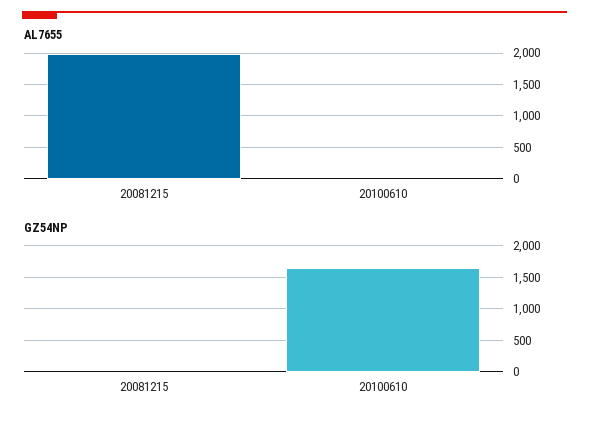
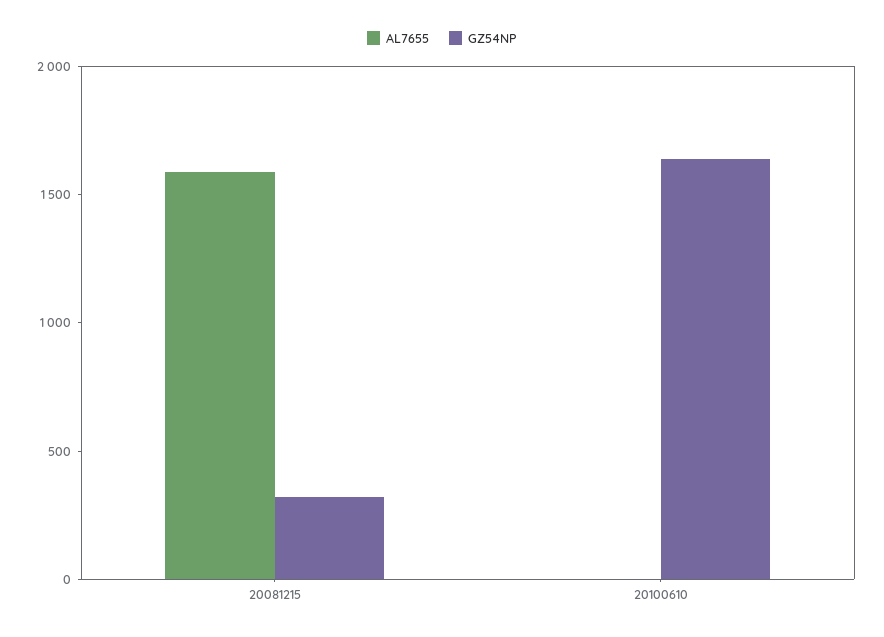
  {
    "AL7655": {
-     "20081215": 2000,
+     "20081215": 1600,
      "20100610": 0
    },
    "GZ54NP": {
-     "20081215": 0,
+     "20081215": 300,
      "20100610": 1600
    }
  }

